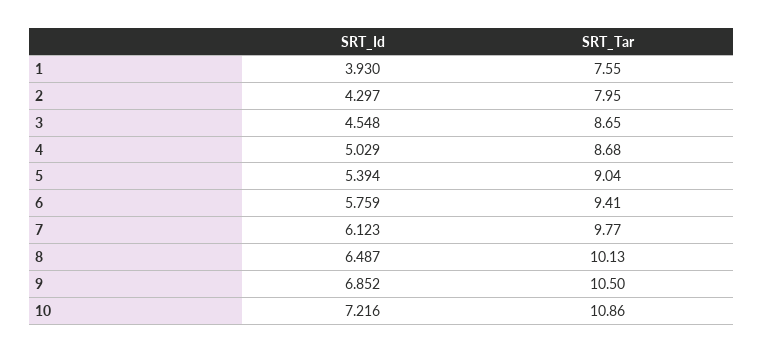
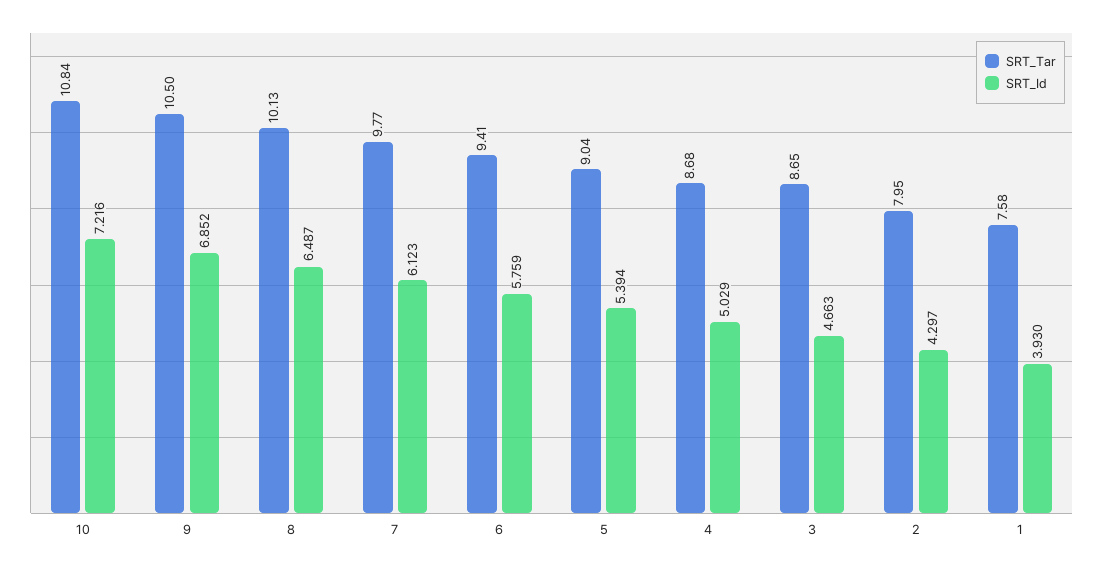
  {
    "SRT_Id": {
      "1": 3.93,
      "2": 4.297,
-     "3": 4.548,
+     "3": 4.663,
      "4": 5.029,
      "5": 5.394,
      "6": 5.759,
      "7": 6.123,
      "8": 6.487,
      "9": 6.852,
      "10": 7.216
    },
    "SRT_Tar": {
-     "1": 7.55,
+     "1": 7.58,
      "2": 7.95,
      "3": 8.65,
      "4": 8.68,
      "5": 9.04,
      "6": 9.41,
      "7": 9.77,
      "8": 10.13,
      "9": 10.5,
-     "10": 10.86
+     "10": 10.84
    }
  }

